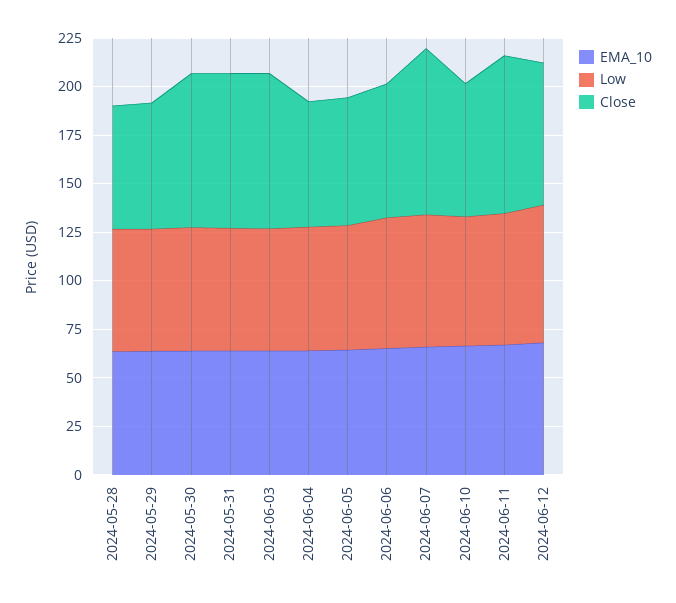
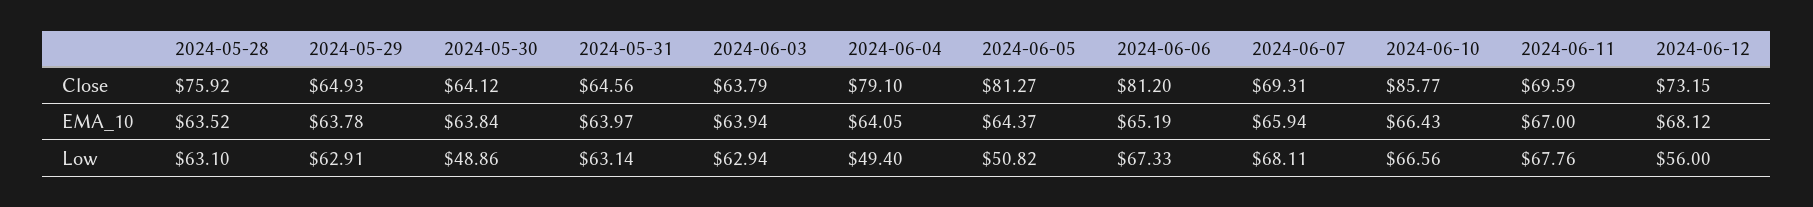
  {
    "EMA_10": {
      "2024-05-28": 63.52,
      "2024-05-29": 63.78,
      "2024-05-30": 63.84,
      "2024-05-31": 63.97,
      "2024-06-03": 63.94,
      "2024-06-04": 64.05,
      "2024-06-05": 64.37,
      "2024-06-06": 65.19,
      "2024-06-07": 65.94,
      "2024-06-10": 66.43,
      "2024-06-11": 67,
      "2024-06-12": 68.12
    },
    "Low": {
      "2024-05-28": 63.1,
      "2024-05-29": 62.91,
-     "2024-05-30": 65,
+     "2024-05-30": 48.86,
      "2024-05-31": 63.14,
      "2024-06-03": 62.94,
-     "2024-06-04": 65,
+     "2024-06-04": 49.4,
-     "2024-06-05": 65,
+     "2024-06-05": 50.82,
      "2024-06-06": 67.33,
      "2024-06-07": 68.11,
      "2024-06-10": 66.56,
      "2024-06-11": 67.76,
-     "2024-06-12": 70
+     "2024-06-12": 56
    },
    "Close": {
-     "2024-05-28": 65,
+     "2024-05-28": 75.92,
      "2024-05-29": 64.93,
-     "2024-05-30": 80,
+     "2024-05-30": 64.12,
-     "2024-05-31": 80,
+     "2024-05-31": 64.56,
-     "2024-06-03": 80,
+     "2024-06-03": 63.79,
-     "2024-06-04": 65,
+     "2024-06-04": 79.1,
-     "2024-06-05": 65,
+     "2024-06-05": 81.27,
-     "2024-06-06": 70,
+     "2024-06-06": 81.2,
-     "2024-06-07": 85,
+     "2024-06-07": 69.31,
-     "2024-06-10": 70,
+     "2024-06-10": 85.77,
-     "2024-06-11": 80,
+     "2024-06-11": 69.59,
      "2024-06-12": 73.15
    }
  }

